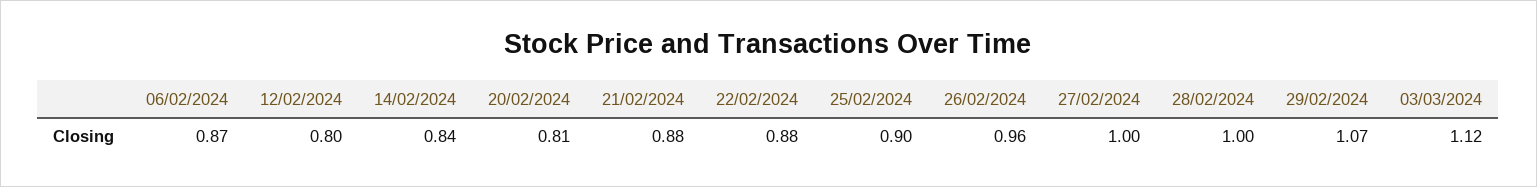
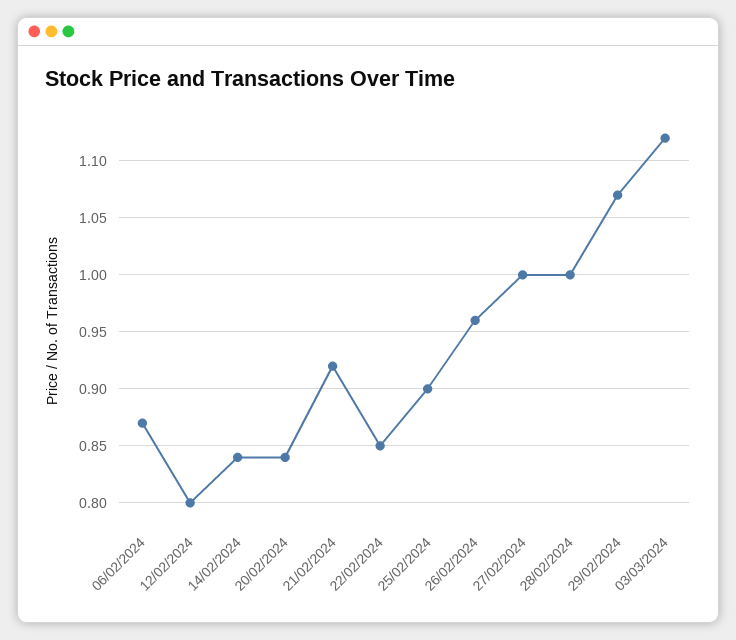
  {
    "06/02/2024": 0.87,
    "12/02/2024": 0.8,
    "14/02/2024": 0.84,
-   "20/02/2024": 0.81,
+   "20/02/2024": 0.84,
-   "21/02/2024": 0.88,
+   "21/02/2024": 0.92,
-   "22/02/2024": 0.88,
+   "22/02/2024": 0.85,
    "25/02/2024": 0.9,
    "26/02/2024": 0.96,
    "27/02/2024": 1,
    "28/02/2024": 1,
    "29/02/2024": 1.07,
    "03/03/2024": 1.12
  }

